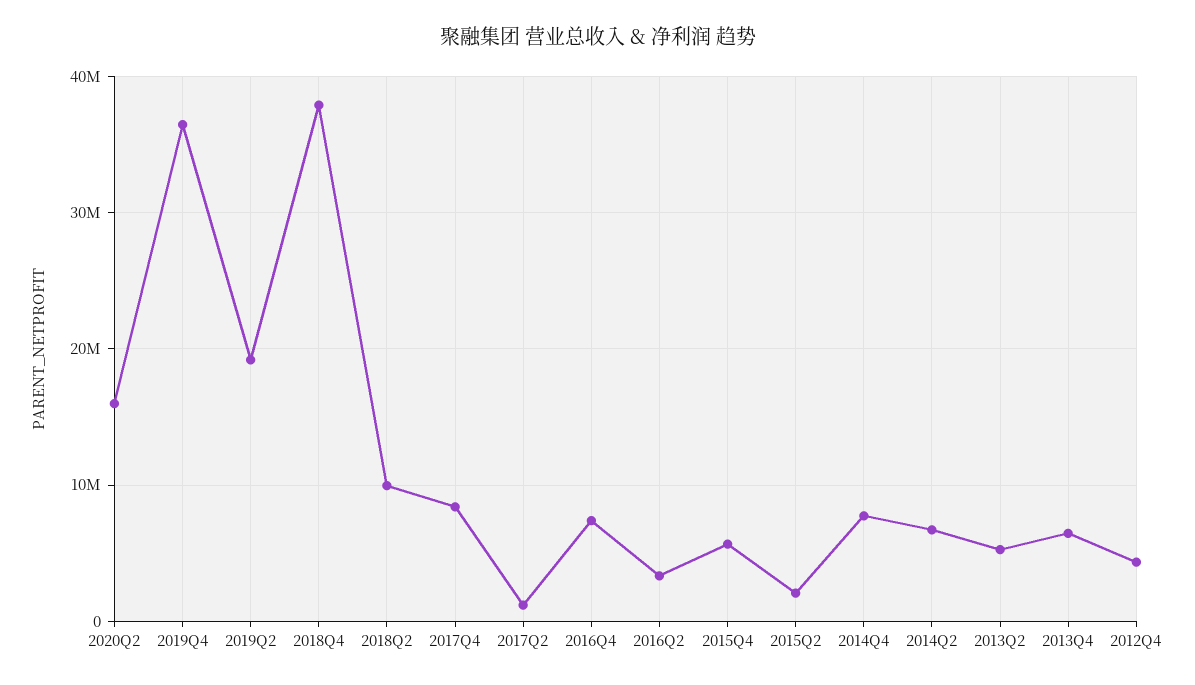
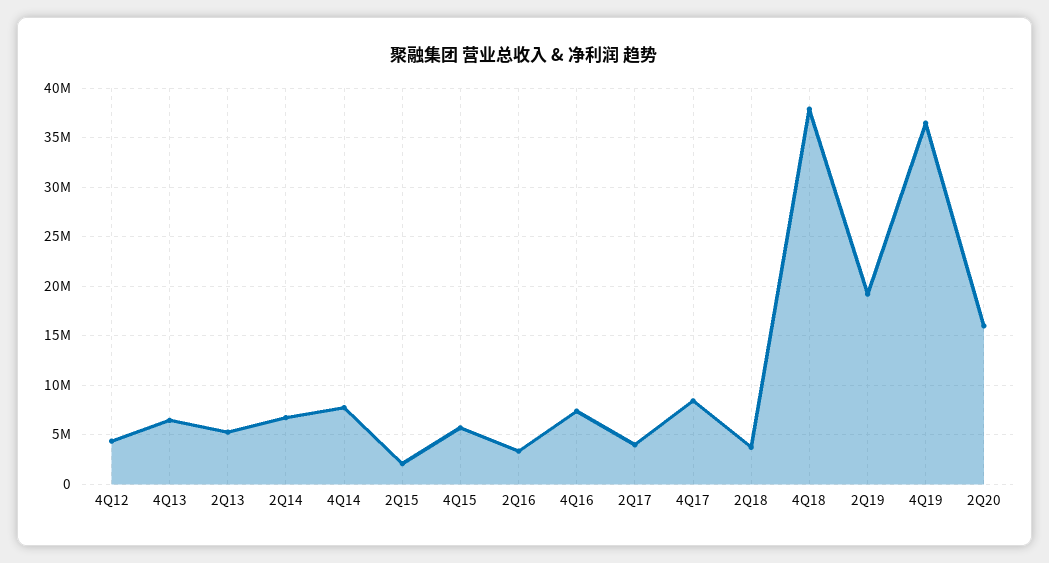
  {
    "2020Q2": 16000000,
    "2019Q4": 36000000,
    "2019Q2": 19000000,
    "2018Q4": 38000000,
-   "2018Q2": 10000000,
+   "2018Q2": 4000000,
    "2017Q4": 8000000,
-   "2017Q2": 1000000,
+   "2017Q2": 4000000,
    "2016Q4": 7000000,
    "2016Q2": 3000000,
    "2015Q4": 6000000,
    "2015Q2": 2000000,
    "2014Q4": 8000000,
    "2014Q2": 7000000,
    "2013Q2": 5000000,
    "2013Q4": 6000000,
    "2012Q4": 4000000
  }

